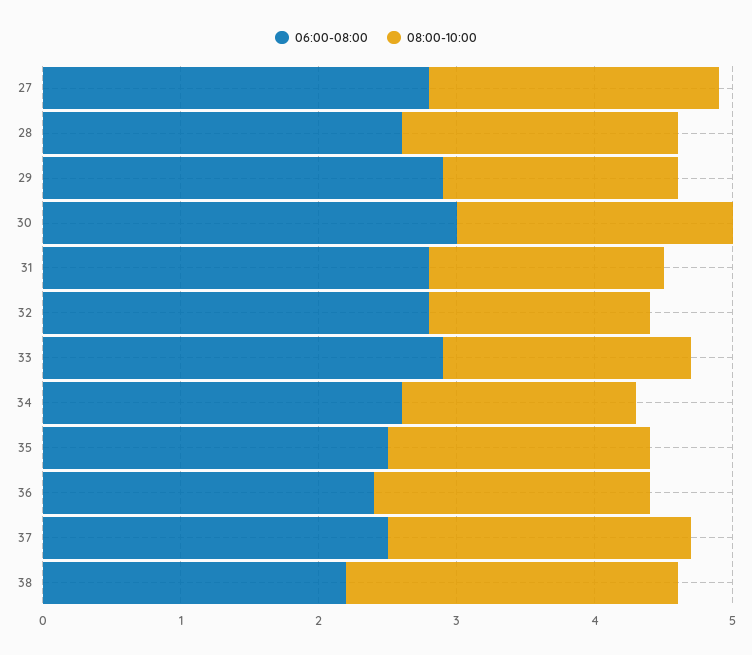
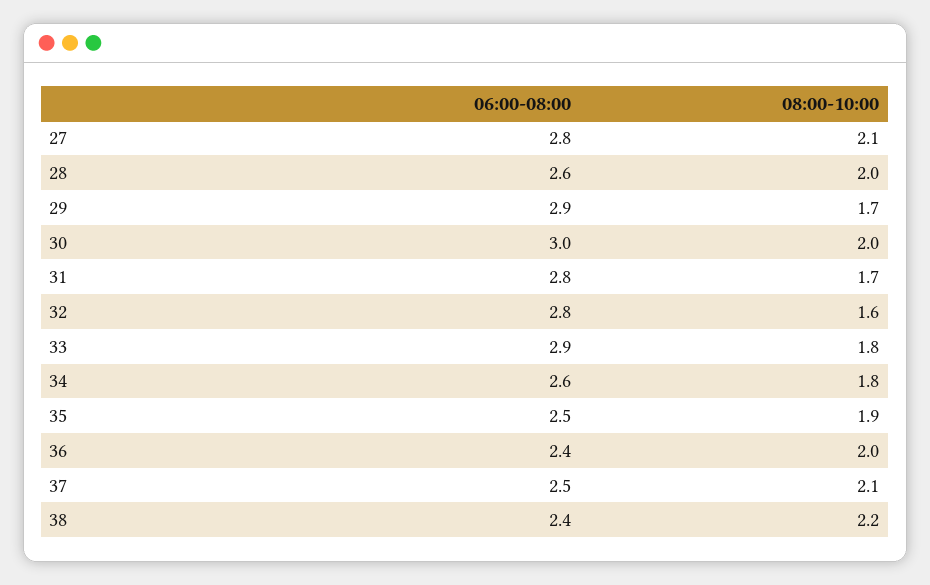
  {
    "06:00-08:00": {
      "27": 2.8,
      "28": 2.6,
      "29": 2.9,
      "30": 3,
      "31": 2.8,
      "32": 2.8,
      "33": 2.9,
      "34": 2.6,
      "35": 2.5,
      "36": 2.4,
      "37": 2.5,
-     "38": 2.2
+     "38": 2.4
    },
    "08:00-10:00": {
      "27": 2.1,
      "28": 2,
      "29": 1.7,
      "30": 2,
      "31": 1.7,
      "32": 1.6,
      "33": 1.8,
-     "34": 1.7,
+     "34": 1.8,
      "35": 1.9,
      "36": 2,
-     "37": 2.2,
+     "37": 2.1,
-     "38": 2.4
+     "38": 2.2
    }
  }

